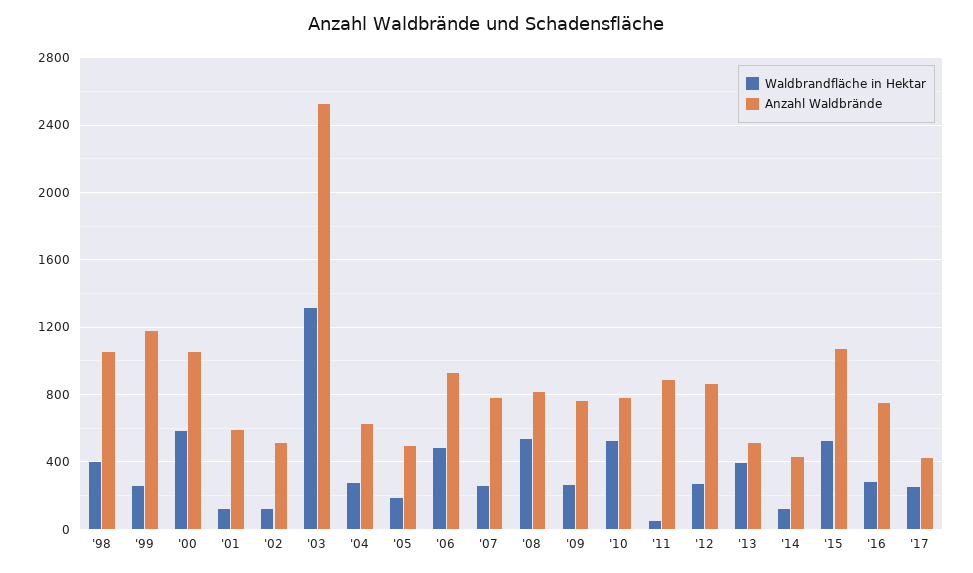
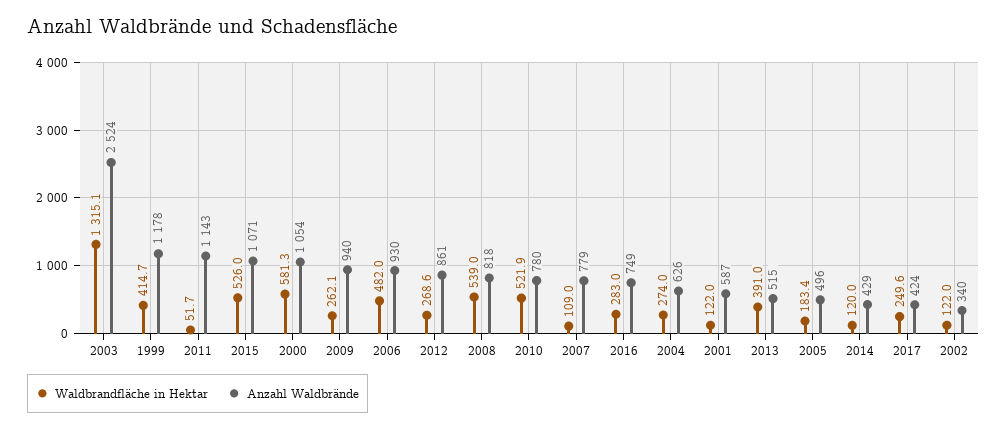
  {
    "Waldbrandfläche in Hektar": {
-     "'98": 400,
-     "'99": 250,
+     "'99": 414.7,
      "'00": 581.3,
      "'01": 122,
      "'02": 122,
      "'03": 1315.1,
      "'04": 274,
      "'05": 183.4,
      "'06": 482,
-     "'07": 250,
+     "'07": 109,
      "'08": 539,
      "'09": 262.1,
      "'10": 521.9,
      "'11": 51.7,
      "'12": 268.6,
      "'13": 391,
      "'14": 120,
      "'15": 526,
      "'16": 283,
      "'17": 249.6
    },
    "Anzahl Waldbrände": {
-     "'98": 1050,
      "'99": 1178,
      "'00": 1054,
      "'01": 587,
-     "'02": 500,
+     "'02": 340,
      "'03": 2524,
      "'04": 626,
      "'05": 496,
      "'06": 930,
      "'07": 779,
      "'08": 818,
-     "'09": 750,
+     "'09": 940,
      "'10": 780,
-     "'11": 900,
+     "'11": 1143,
      "'12": 861,
      "'13": 515,
      "'14": 429,
      "'15": 1071,
      "'16": 749,
      "'17": 424
    }
  }

